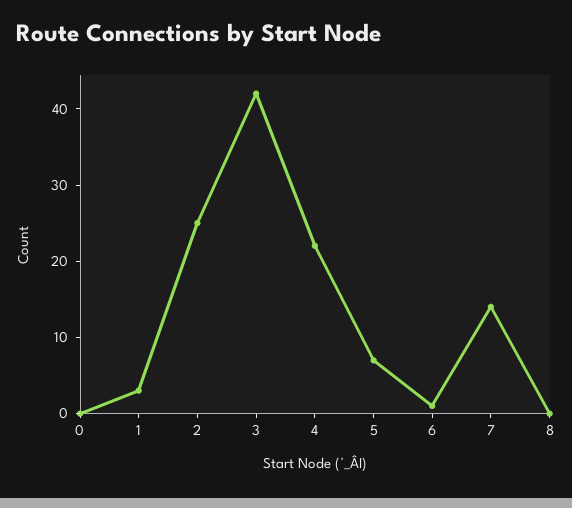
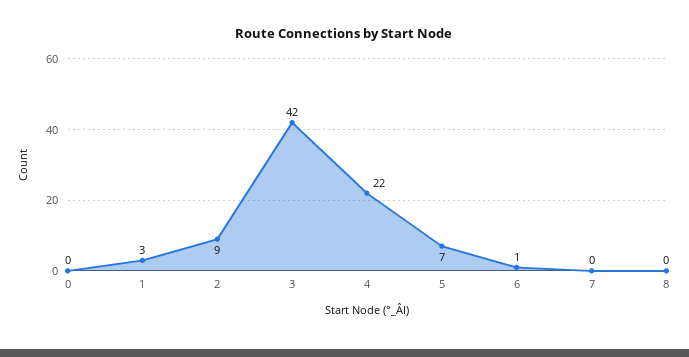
  {
    "0": 0,
    "1": 3,
-   "2": 25,
+   "2": 9,
    "3": 42,
    "4": 22,
    "5": 7,
    "6": 1,
-   "7": 15,
+   "7": 0,
    "8": 0
  }

